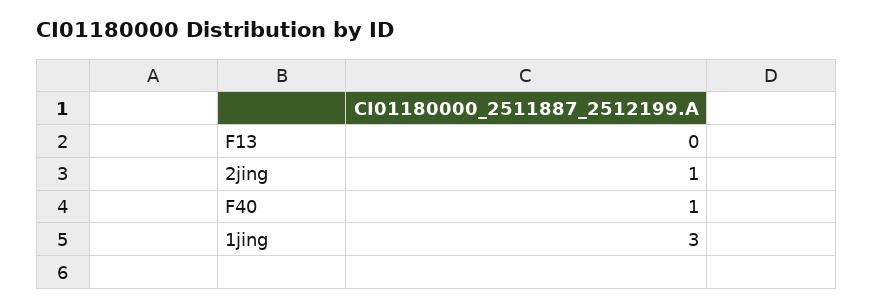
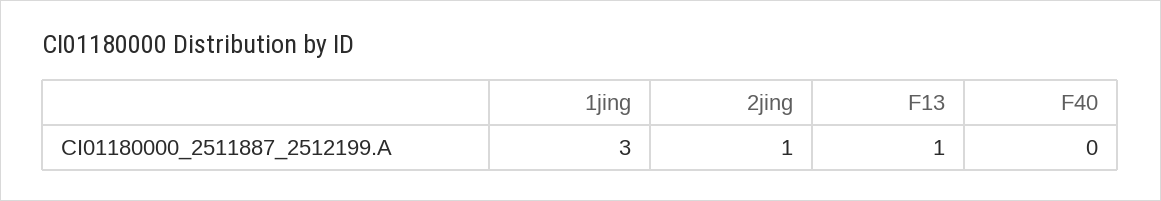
  {
-   "F13": 0,
+   "F13": 1,
    "2jing": 1,
-   "F40": 1,
+   "F40": 0,
    "1jing": 3
  }

